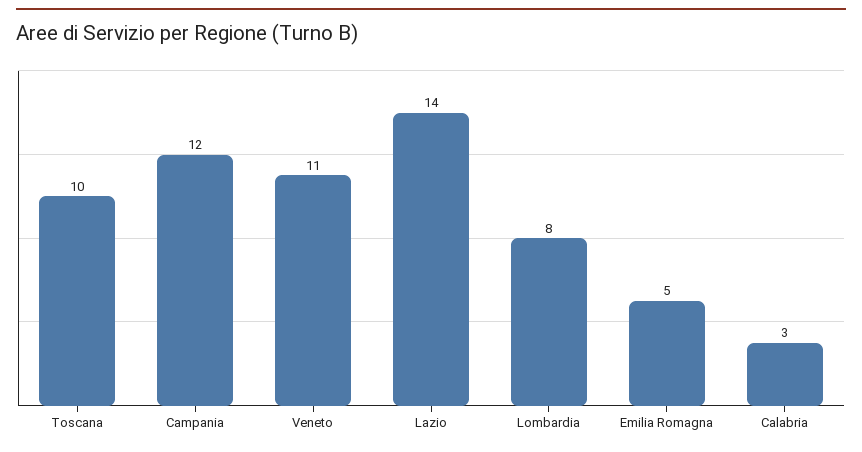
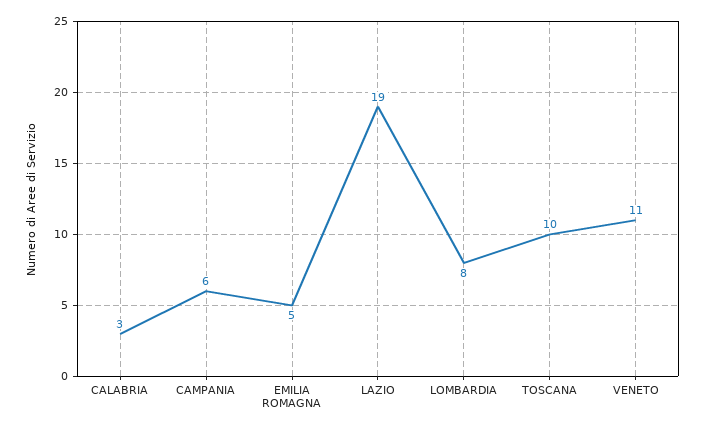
  {
    "Toscana": 10,
-   "Campania": 12,
+   "Campania": 6,
    "Veneto": 11,
-   "Lazio": 14,
+   "Lazio": 19,
    "Lombardia": 8,
    "Emilia Romagna": 5,
    "Calabria": 3
  }

